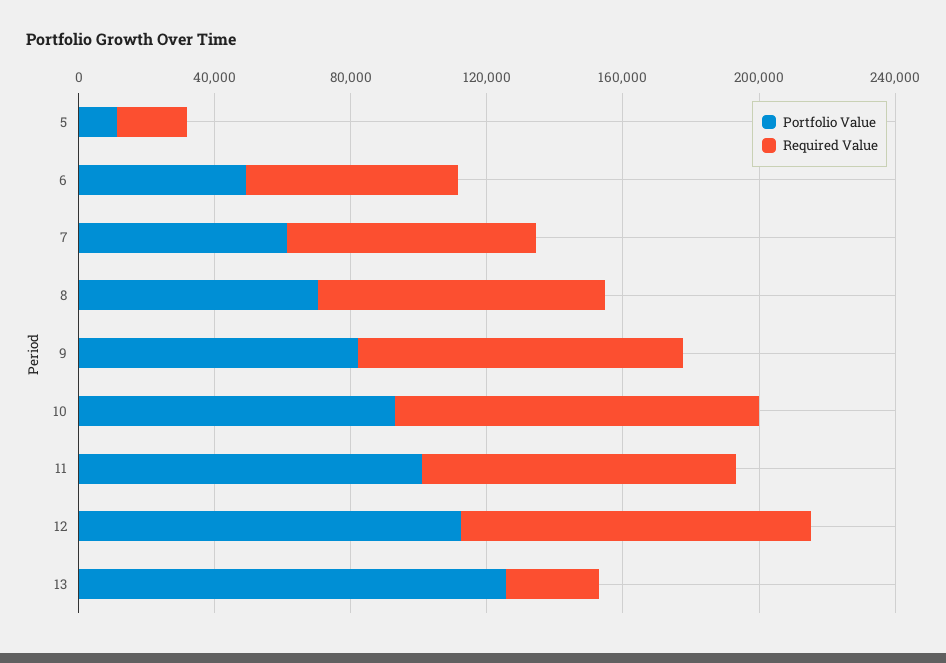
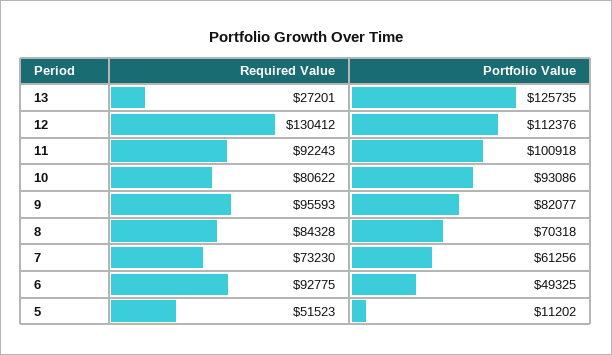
  {
    "Portfolio Value": {
      "5": 11202,
      "6": 49325,
      "7": 61256,
      "8": 70318,
      "9": 82077,
      "10": 93086,
      "11": 100918,
      "12": 112376,
      "13": 125735
    },
    "Required Value": {
-     "5": 20000,
+     "5": 51523,
-     "6": 60000,
+     "6": 92775,
      "7": 73230,
      "8": 84328,
      "9": 95593,
-     "10": 110000,
+     "10": 80622,
      "11": 92243,
-     "12": 100000,
+     "12": 130412,
      "13": 27201
    }
  }

